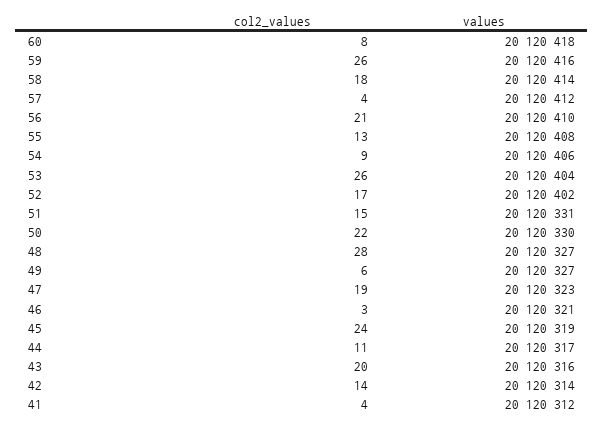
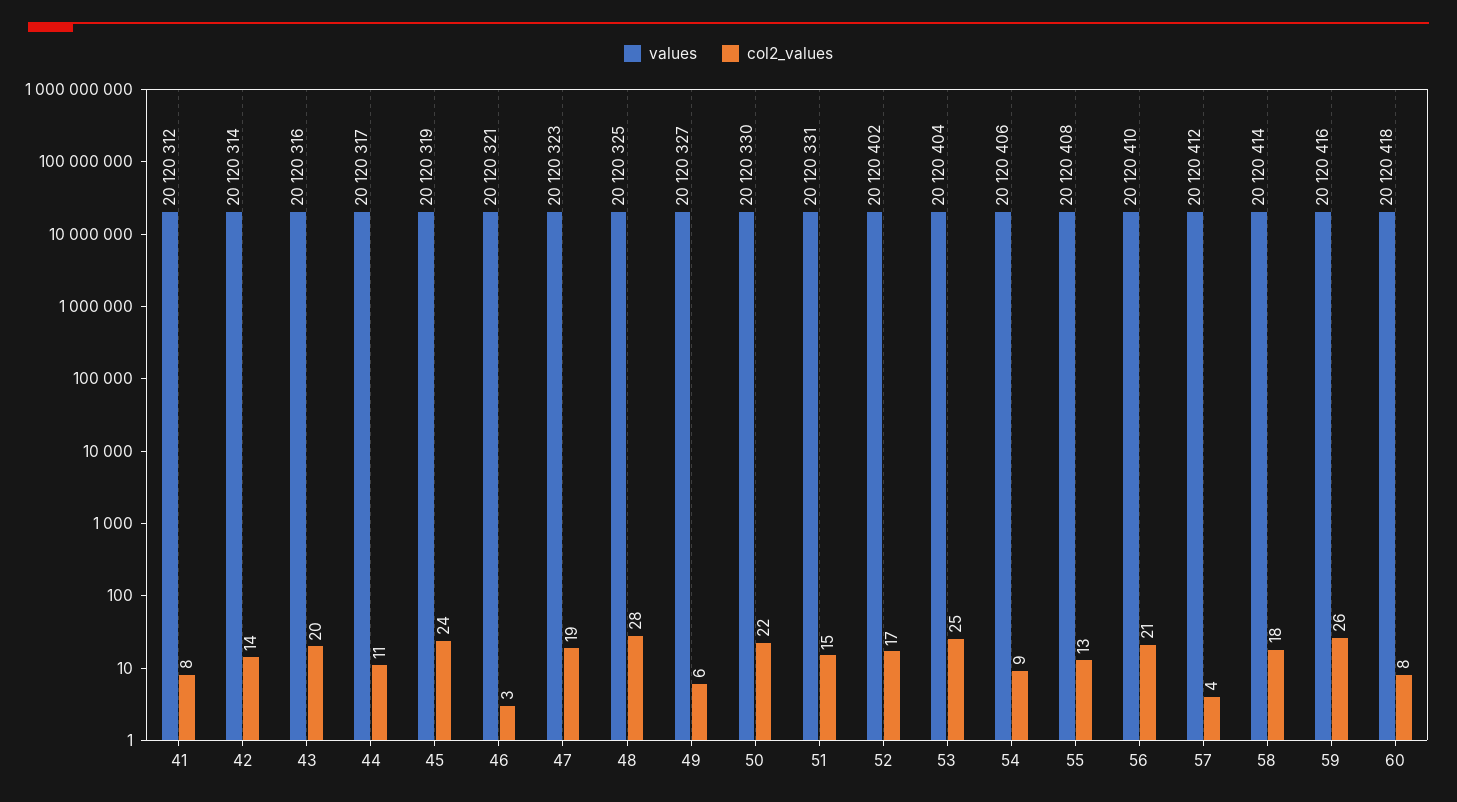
  {
    "col2_values": {
      "60": 8,
      "59": 26,
      "58": 18,
      "57": 4,
      "56": 21,
      "55": 13,
      "54": 9,
-     "53": 26,
+     "53": 25,
      "52": 17,
      "51": 15,
      "50": 22,
      "48": 28,
      "49": 6,
      "47": 19,
      "46": 3,
      "45": 24,
      "44": 11,
      "43": 20,
      "42": 14,
-     "41": 4
+     "41": 8
    },
    "values": {
      "60": 20120418,
      "59": 20120416,
      "58": 20120414,
      "57": 20120412,
      "56": 20120410,
      "55": 20120408,
      "54": 20120406,
      "53": 20120404,
      "52": 20120402,
      "51": 20120331,
      "50": 20120330,
-     "48": 20120327,
+     "48": 20120325,
      "49": 20120327,
      "47": 20120323,
      "46": 20120321,
      "45": 20120319,
      "44": 20120317,
      "43": 20120316,
      "42": 20120314,
      "41": 20120312
    }
  }

